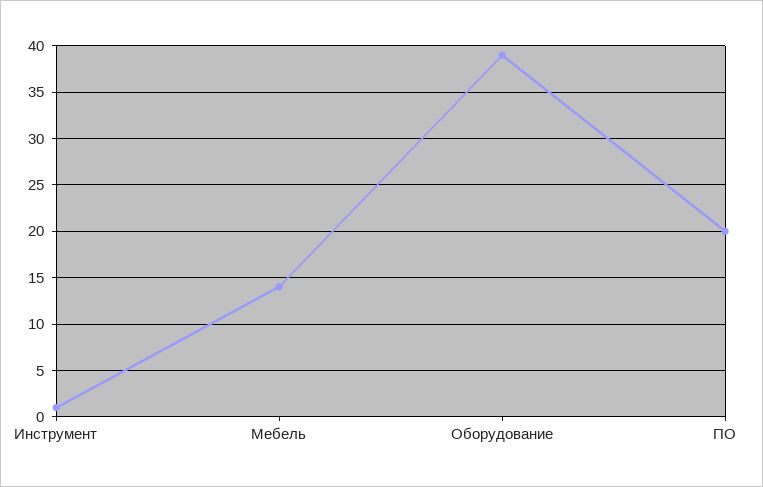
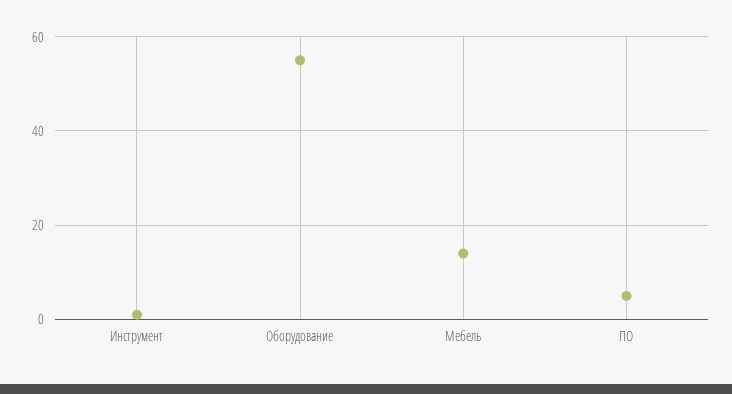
  {
    "Инструмент": 1,
    "Мебель": 14,
-   "Оборудование": 39,
+   "Оборудование": 55,
-   "ПО": 20
+   "ПО": 5
  }

